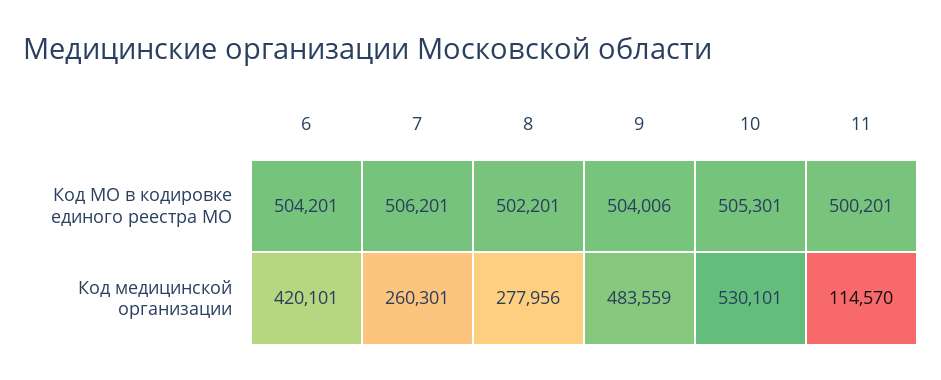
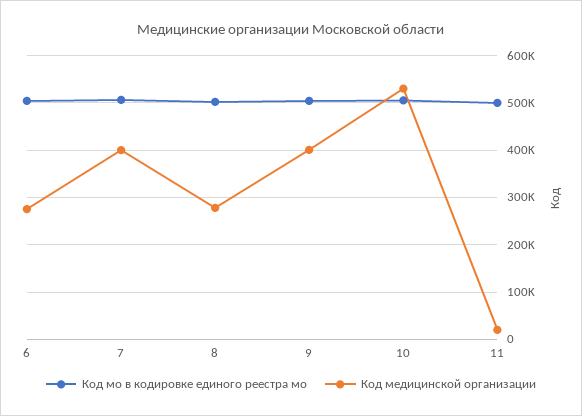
  {
    "Код МО в кодировке единого реестра МО": {
      "6": 504201,
      "7": 506201,
      "8": 502201,
      "9": 504006,
      "10": 505301,
      "11": 500201
    },
    "Код медицинской организации": {
-     "6": 420101,
+     "6": 280000,
-     "7": 260301,
+     "7": 400000,
      "8": 277956,
-     "9": 483559,
+     "9": 400000,
      "10": 530101,
-     "11": 114570
+     "11": 20000
    }
  }

